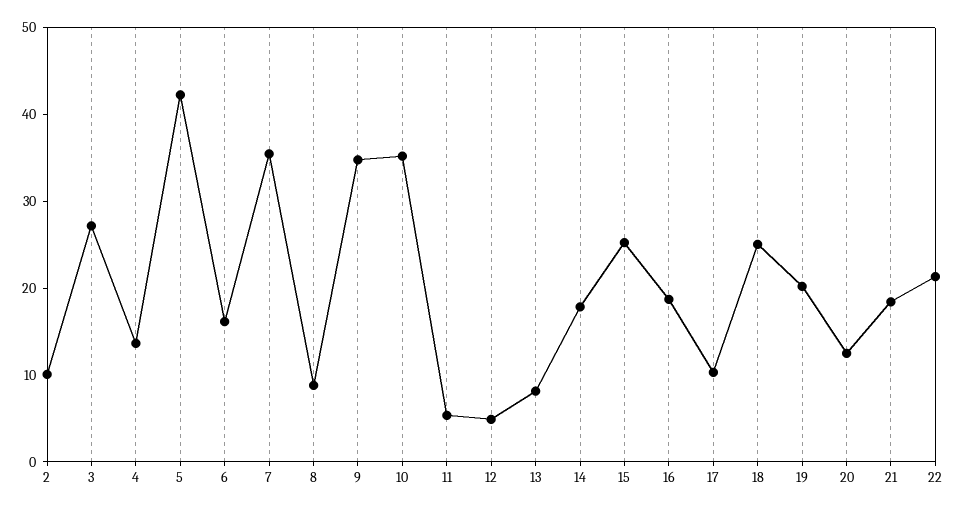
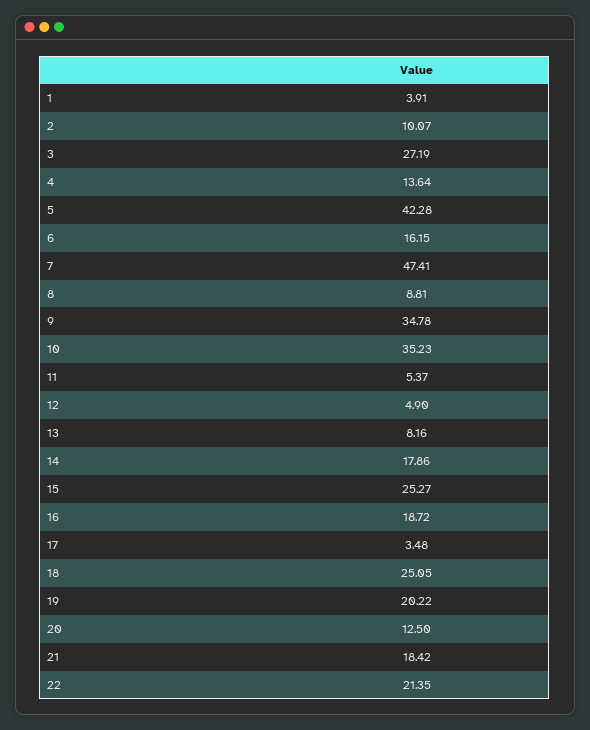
  {
    "2": 10.07,
    "3": 27.19,
    "4": 13.64,
    "5": 42.28,
    "6": 16.15,
-   "7": 36,
+   "7": 47.41,
    "8": 8.81,
    "9": 34.78,
    "10": 35.23,
    "11": 5.37,
    "12": 4.9,
    "13": 8.16,
    "14": 17.86,
    "15": 25.27,
    "16": 18.72,
-   "17": 10,
+   "17": 3.48,
    "18": 25.05,
    "19": 20.22,
    "20": 12.5,
    "21": 18.42,
-   "22": 21.35
+   "22": 21.35,
+   "1": 3.91
  }

